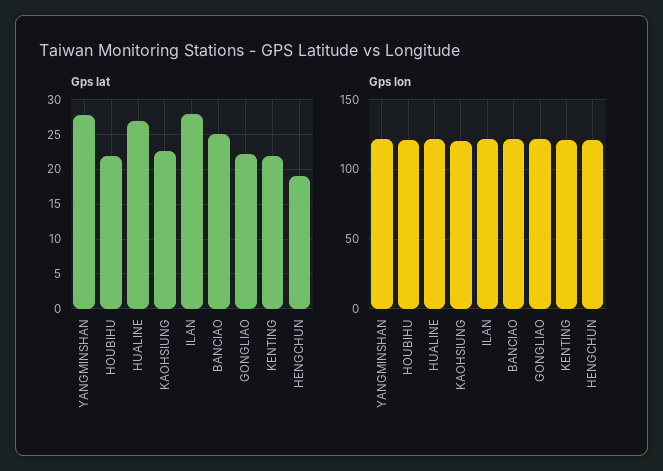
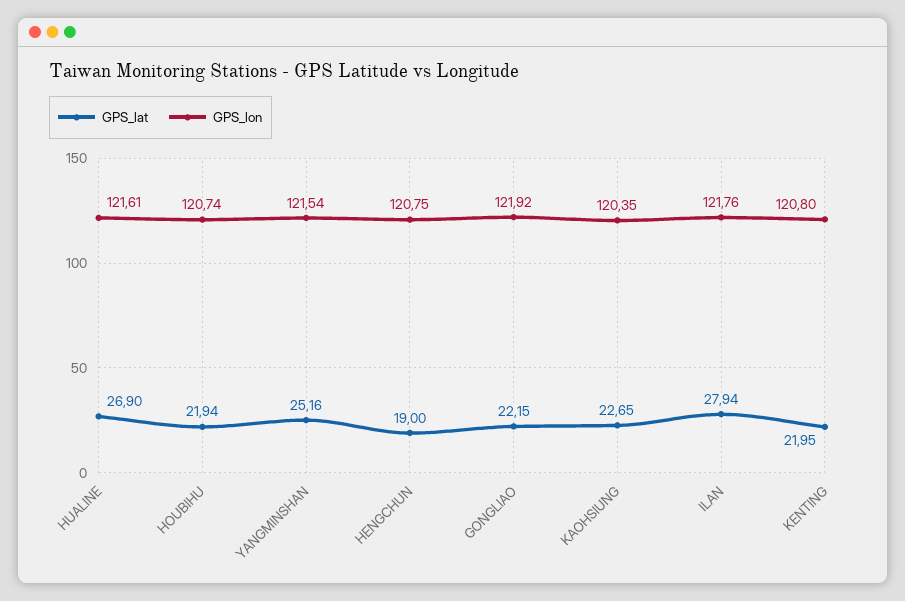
  {
    "Gps lat": {
-     "YANGMINSHAN": 28,
+     "YANGMINSHAN": 25.16,
      "HOUBIHU": 21.94,
      "HUALINE": 26.9,
      "KAOHSIUNG": 22.65,
      "ILAN": 27.94,
-     "BANCIAO": 25,
      "GONGLIAO": 22.15,
      "KENTING": 21.95,
      "HENGCHUN": 19
    },
    "Gps lon": {
      "YANGMINSHAN": 121.54,
      "HOUBIHU": 120.74,
      "HUALINE": 121.61,
      "KAOHSIUNG": 120.35,
      "ILAN": 121.76,
-     "BANCIAO": 120,
      "GONGLIAO": 121.92,
      "KENTING": 120.8,
      "HENGCHUN": 120.75
    }
  }

